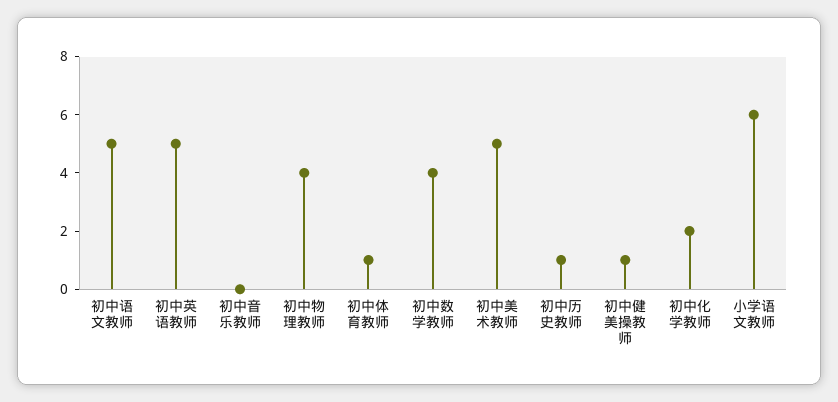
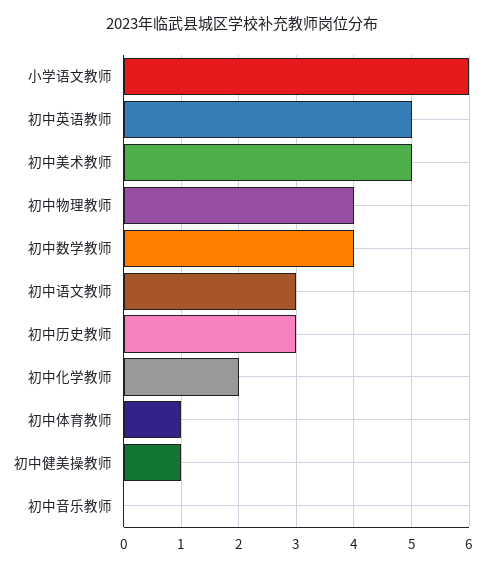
  {
-   "初中语文教师": 5,
+   "初中语文教师": 3,
    "初中英语教师": 5,
    "初中音乐教师": 0,
    "初中物理教师": 4,
    "初中体育教师": 1,
    "初中数学教师": 4,
    "初中美术教师": 5,
-   "初中历史教师": 1,
+   "初中历史教师": 3,
    "初中健美操教师": 1,
    "初中化学教师": 2,
    "小学语文教师": 6
  }

